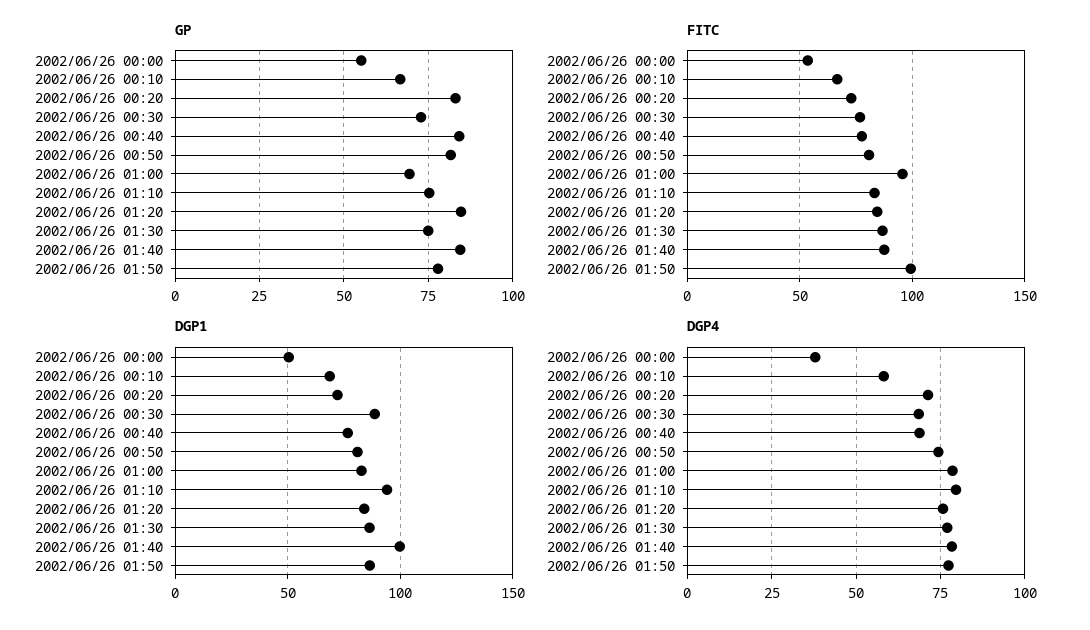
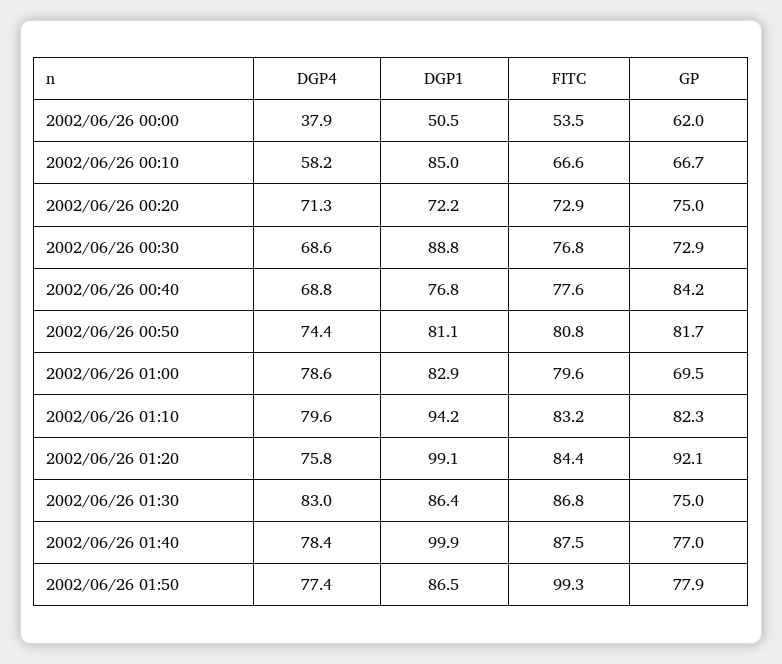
  {
    "GP": {
-     "2002/06/26 00:00": 55,
+     "2002/06/26 00:00": 62,
      "2002/06/26 00:10": 66.7,
-     "2002/06/26 00:20": 82.5,
+     "2002/06/26 00:20": 75,
      "2002/06/26 00:30": 72.9,
      "2002/06/26 00:40": 84.2,
      "2002/06/26 00:50": 81.7,
      "2002/06/26 01:00": 69.5,
-     "2002/06/26 01:10": 75,
+     "2002/06/26 01:10": 82.3,
-     "2002/06/26 01:20": 85,
+     "2002/06/26 01:20": 92.1,
      "2002/06/26 01:30": 75,
-     "2002/06/26 01:40": 85,
+     "2002/06/26 01:40": 77,
      "2002/06/26 01:50": 77.9
    },
    "FITC": {
      "2002/06/26 00:00": 53.5,
      "2002/06/26 00:10": 66.6,
      "2002/06/26 00:20": 72.9,
      "2002/06/26 00:30": 76.8,
      "2002/06/26 00:40": 77.6,
      "2002/06/26 00:50": 80.8,
-     "2002/06/26 01:00": 95,
+     "2002/06/26 01:00": 79.6,
      "2002/06/26 01:10": 83.2,
      "2002/06/26 01:20": 84.4,
      "2002/06/26 01:30": 86.8,
      "2002/06/26 01:40": 87.5,
      "2002/06/26 01:50": 99.3
    },
    "DGP1": {
      "2002/06/26 00:00": 50.5,
-     "2002/06/26 00:10": 70,
+     "2002/06/26 00:10": 85,
      "2002/06/26 00:20": 72.2,
      "2002/06/26 00:30": 88.8,
      "2002/06/26 00:40": 76.8,
      "2002/06/26 00:50": 81.1,
      "2002/06/26 01:00": 82.9,
      "2002/06/26 01:10": 94.2,
-     "2002/06/26 01:20": 85,
+     "2002/06/26 01:20": 99.1,
      "2002/06/26 01:30": 86.4,
      "2002/06/26 01:40": 99.9,
      "2002/06/26 01:50": 86.5
    },
    "DGP4": {
      "2002/06/26 00:00": 37.9,
      "2002/06/26 00:10": 58.2,
      "2002/06/26 00:20": 71.3,
      "2002/06/26 00:30": 68.6,
      "2002/06/26 00:40": 68.8,
      "2002/06/26 00:50": 74.4,
      "2002/06/26 01:00": 78.6,
      "2002/06/26 01:10": 79.6,
      "2002/06/26 01:20": 75.8,
-     "2002/06/26 01:30": 77.5,
+     "2002/06/26 01:30": 83,
      "2002/06/26 01:40": 78.4,
      "2002/06/26 01:50": 77.4
    }
  }

